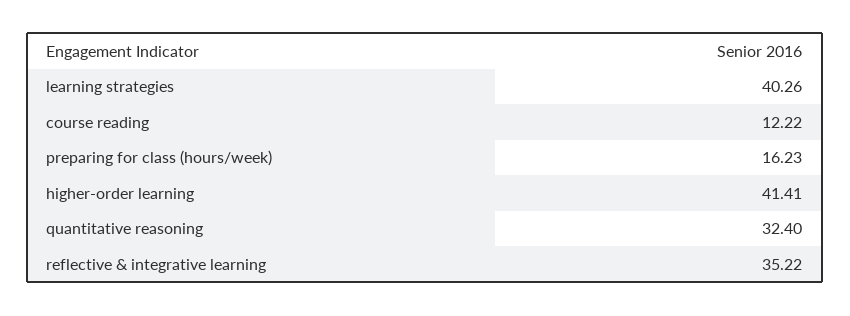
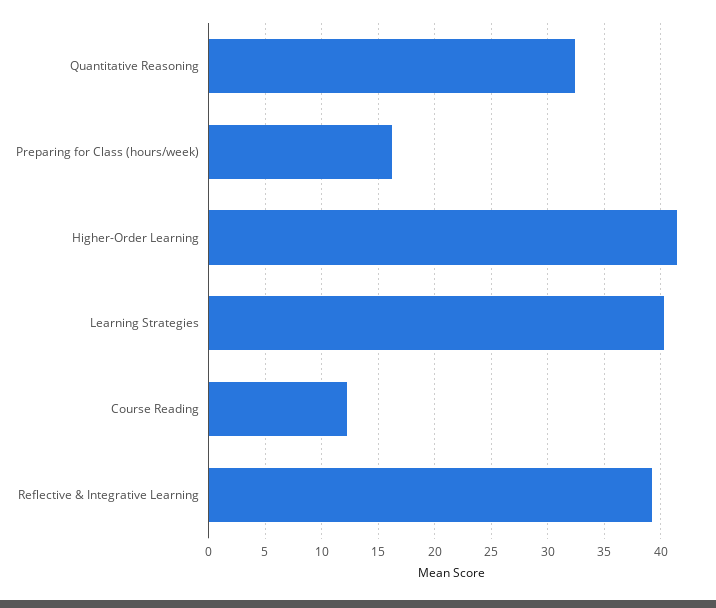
  {
    "learning strategies": 40.26,
    "course reading": 12.22,
    "preparing for class (hours/week)": 16.23,
    "higher-order learning": 41.41,
    "quantitative reasoning": 32.4,
-   "reflective & integrative learning": 35.22
+   "reflective & integrative learning": 39
  }

